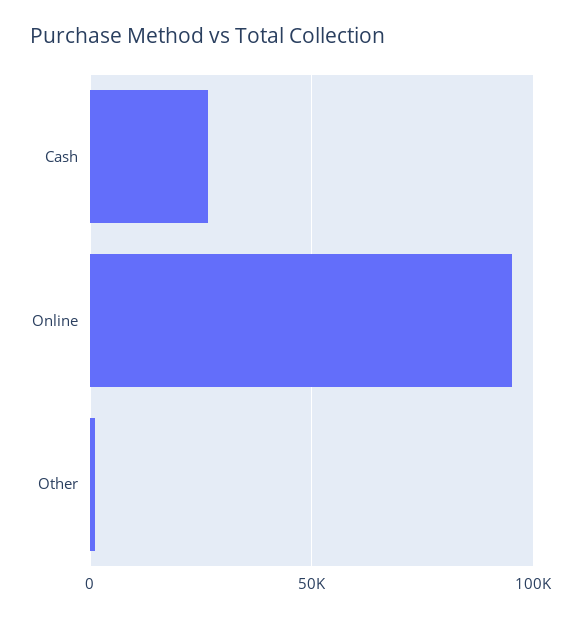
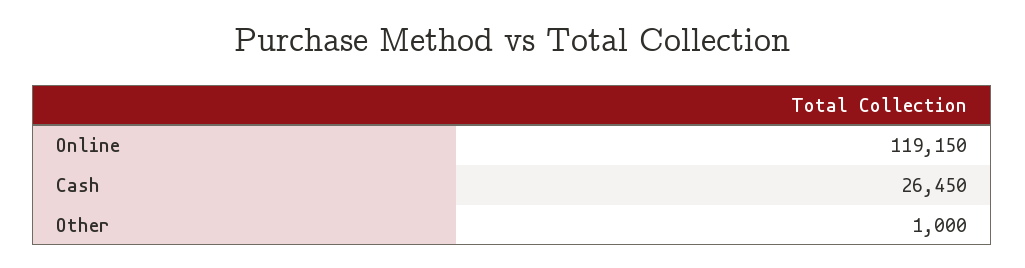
  {
    "Cash": 26450,
-   "Online": 95000,
+   "Online": 119150,
    "Other": 1000
  }

